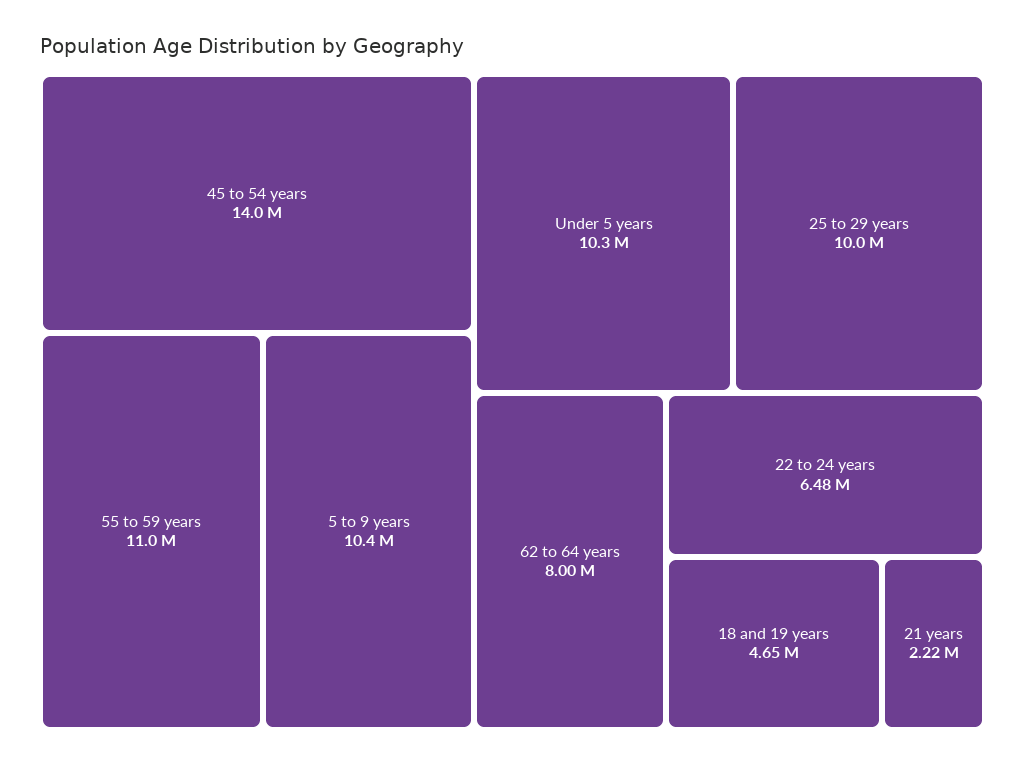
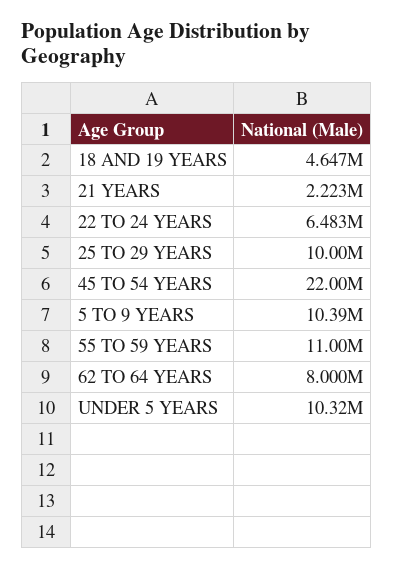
  {
-   "45 to 54 years": 14000000,
+   "45 to 54 years": 22000000,
    "55 to 59 years": 11000000,
    "5 to 9 years": 10390000,
    "Under 5 years": 10320000,
    "25 to 29 years": 10000000,
    "62 to 64 years": 8000000,
    "22 to 24 years": 6483000,
    "18 and 19 years": 4647000,
    "21 years": 2223000
  }

